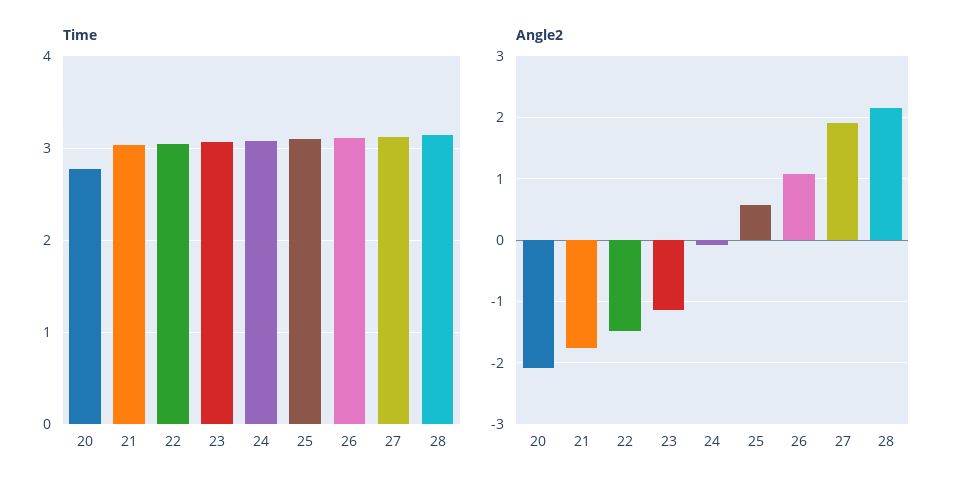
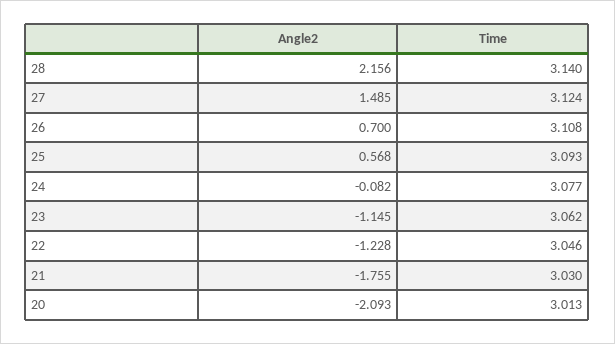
  {
    "Time": {
-     "20": 2.8,
+     "20": 3.013,
      "21": 3.03,
      "22": 3.046,
      "23": 3.062,
      "24": 3.077,
      "25": 3.093,
      "26": 3.108,
      "27": 3.124,
      "28": 3.14
    },
    "Angle2": {
      "20": -2.093,
      "21": -1.755,
-     "22": -1.5,
+     "22": -1.228,
      "23": -1.145,
      "24": -0.082,
      "25": 0.568,
-     "26": 1.1,
+     "26": 0.7,
-     "27": 1.9,
+     "27": 1.485,
      "28": 2.156
    }
  }

